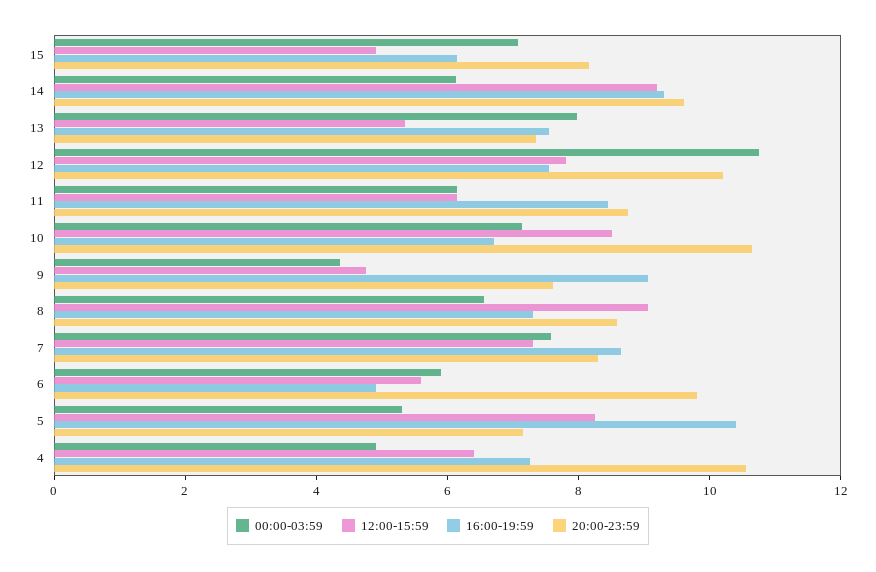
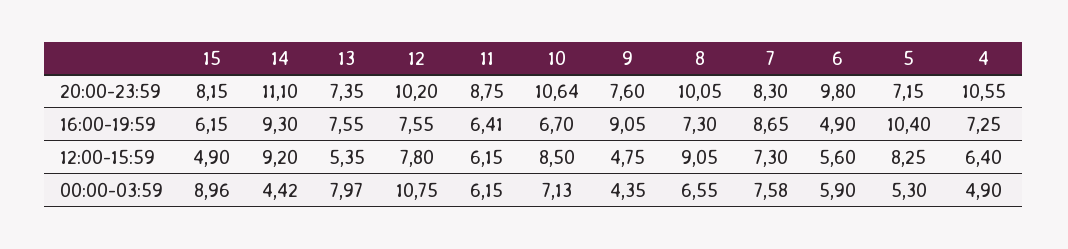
  {
    "00:00-03:59": {
-     "15": 7,
+     "15": 8.96,
-     "14": 6,
+     "14": 4.42,
      "13": 7.97,
      "12": 10.75,
      "11": 6.15,
      "10": 7.13,
      "9": 4.35,
      "8": 6.55,
      "7": 7.58,
      "6": 5.9,
      "5": 5.3,
      "4": 4.9
    },
    "12:00-15:59": {
      "15": 4.9,
      "14": 9.2,
      "13": 5.35,
      "12": 7.8,
      "11": 6.15,
      "10": 8.5,
      "9": 4.75,
      "8": 9.05,
      "7": 7.3,
      "6": 5.6,
      "5": 8.25,
      "4": 6.4
    },
    "16:00-19:59": {
      "15": 6.15,
      "14": 9.3,
      "13": 7.55,
      "12": 7.55,
-     "11": 8.5,
+     "11": 6.41,
      "10": 6.7,
      "9": 9.05,
      "8": 7.3,
      "7": 8.65,
      "6": 4.9,
      "5": 10.4,
      "4": 7.25
    },
    "20:00-23:59": {
      "15": 8.15,
-     "14": 9.5,
+     "14": 11.1,
      "13": 7.35,
      "12": 10.2,
      "11": 8.75,
      "10": 10.64,
      "9": 7.6,
-     "8": 8.5,
+     "8": 10.05,
      "7": 8.3,
      "6": 9.8,
      "5": 7.15,
      "4": 10.55
    }
  }

